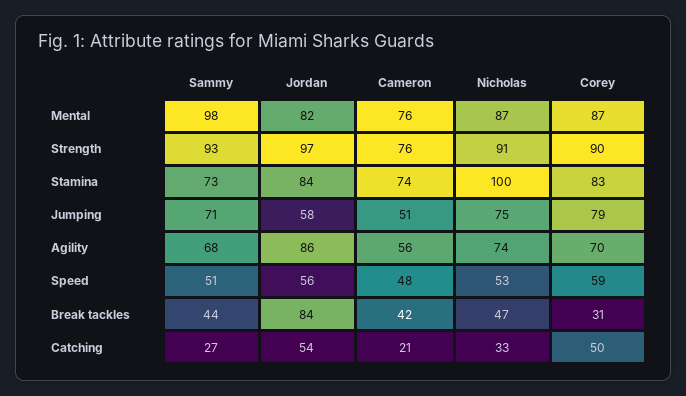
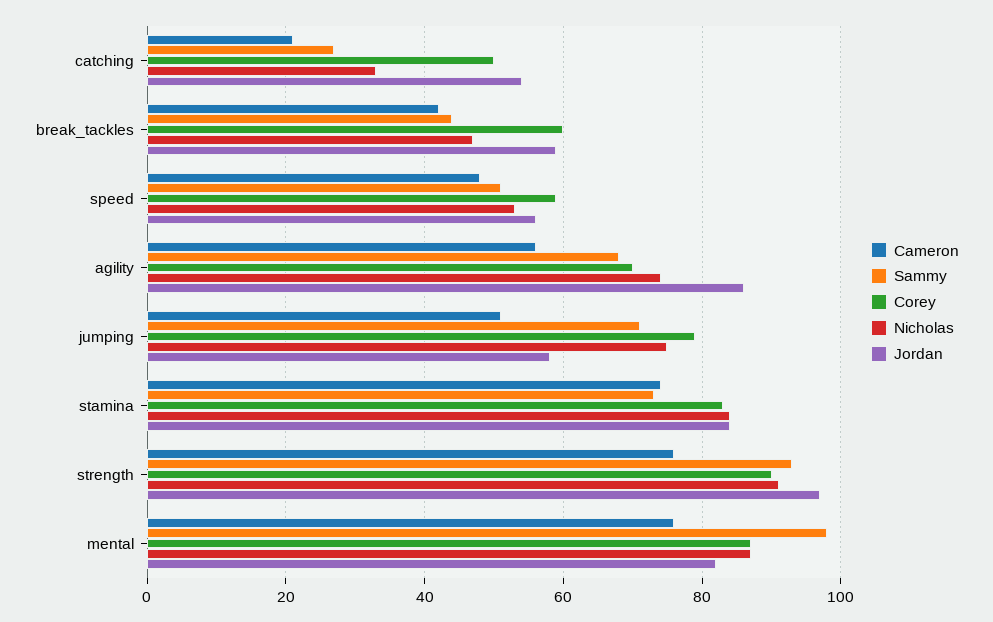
  {
    "Sammy": {
      "Mental": 98,
      "Strength": 93,
      "Stamina": 73,
      "Jumping": 71,
      "Agility": 68,
      "Speed": 51,
      "Break tackles": 44,
      "Catching": 27
    },
    "Jordan": {
      "Mental": 82,
      "Strength": 97,
      "Stamina": 84,
      "Jumping": 58,
      "Agility": 86,
      "Speed": 56,
-     "Break tackles": 84,
+     "Break tackles": 60,
      "Catching": 54
    },
    "Cameron": {
      "Mental": 76,
      "Strength": 76,
      "Stamina": 74,
      "Jumping": 51,
      "Agility": 56,
      "Speed": 48,
      "Break tackles": 42,
      "Catching": 21
    },
    "Nicholas": {
      "Mental": 87,
      "Strength": 91,
-     "Stamina": 100,
+     "Stamina": 85,
      "Jumping": 75,
      "Agility": 74,
      "Speed": 53,
      "Break tackles": 47,
      "Catching": 33
    },
    "Corey": {
      "Mental": 87,
      "Strength": 90,
      "Stamina": 83,
      "Jumping": 79,
      "Agility": 70,
      "Speed": 59,
-     "Break tackles": 31,
+     "Break tackles": 60,
      "Catching": 50
    }
  }

